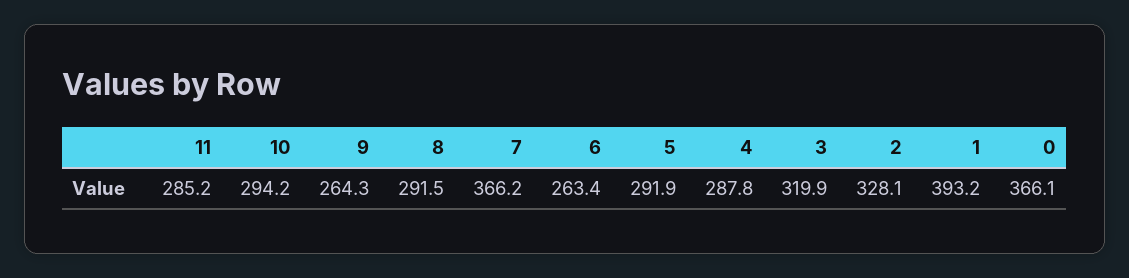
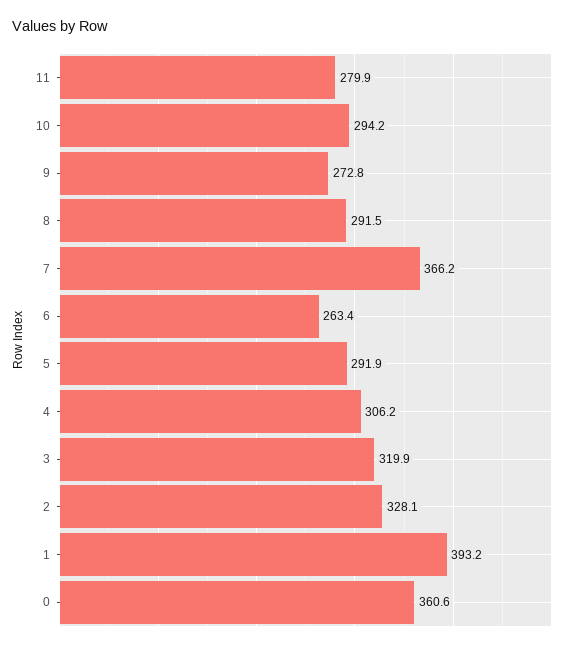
  {
-   "11": 285.2,
+   "11": 279.9,
    "10": 294.2,
-   "9": 264.3,
+   "9": 272.8,
    "8": 291.5,
    "7": 366.2,
    "6": 263.4,
    "5": 291.9,
-   "4": 287.8,
+   "4": 306.2,
    "3": 319.9,
    "2": 328.1,
    "1": 393.2,
-   "0": 366.1
+   "0": 360.6
  }

